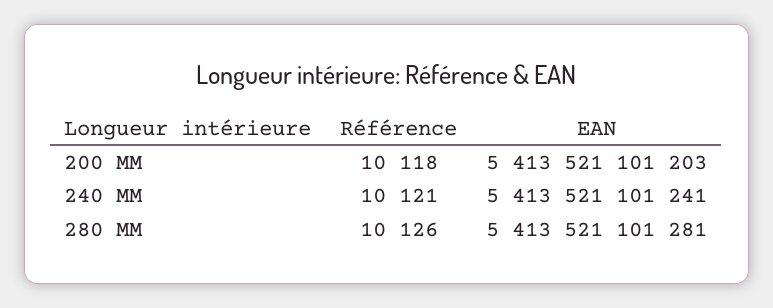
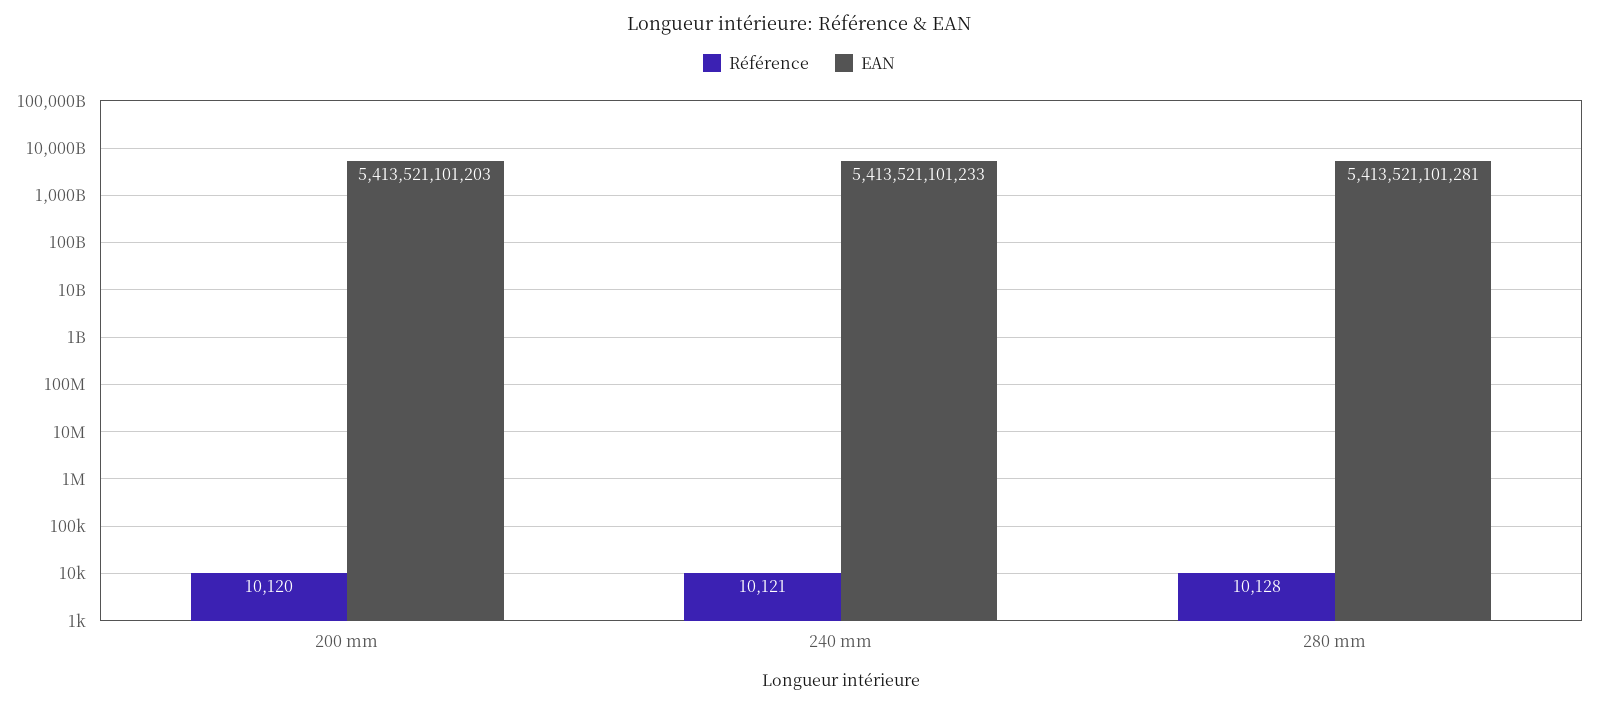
  {
    "Référence": {
-     "200 MM": 10118,
+     "200 MM": 10120,
      "240 MM": 10121,
-     "280 MM": 10126
+     "280 MM": 10128
    },
    "EAN": {
      "200 MM": 5413521101203,
-     "240 MM": 5413521101241,
+     "240 MM": 5413521101233,
      "280 MM": 5413521101281
    }
  }

